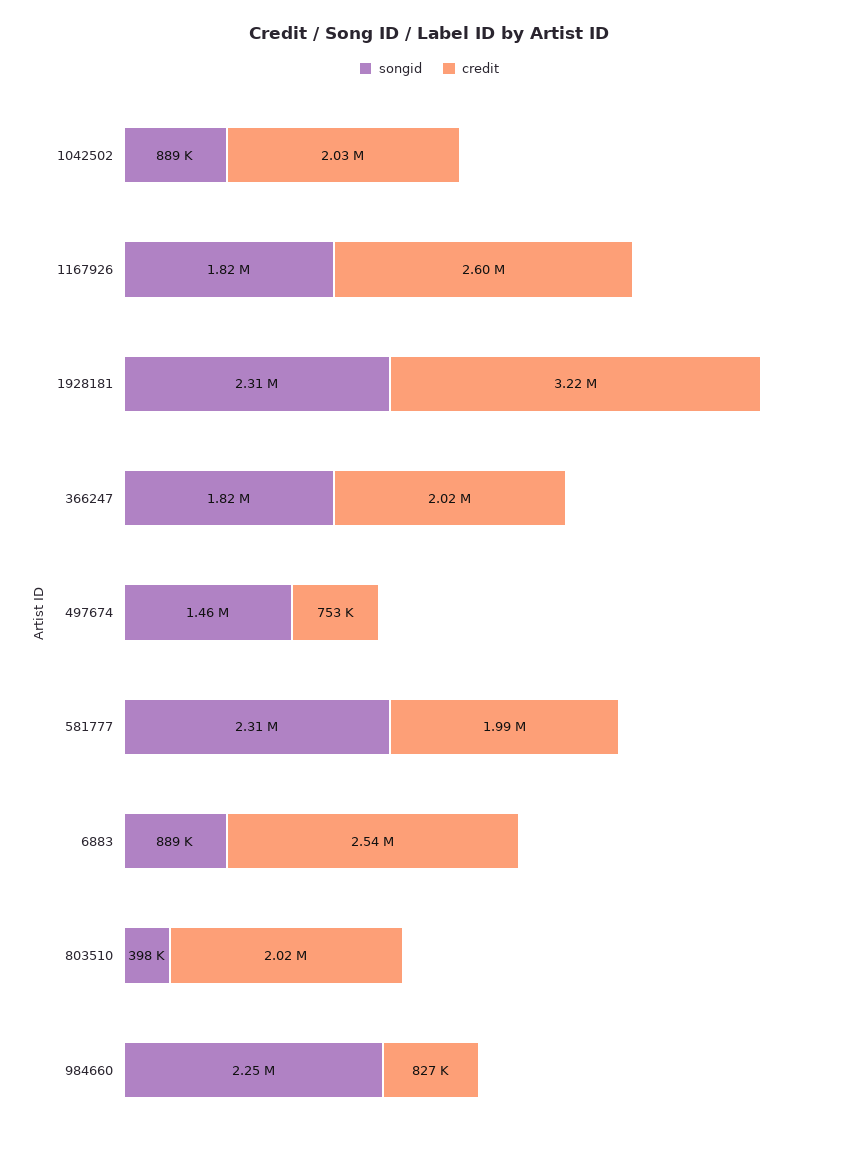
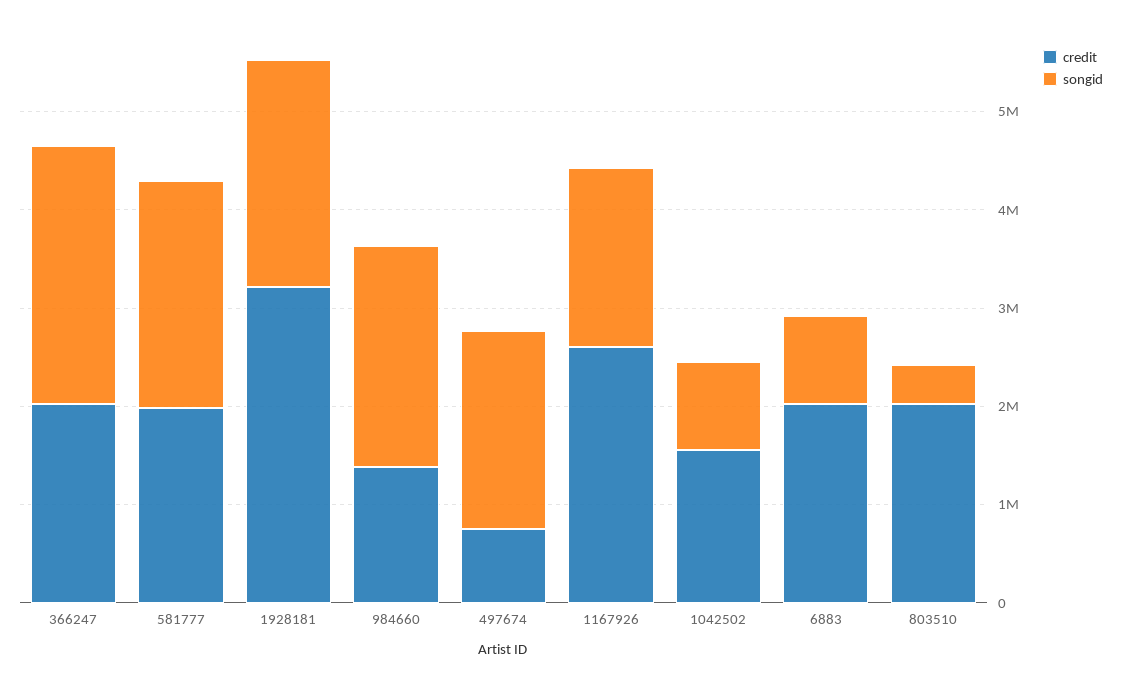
  {
    "songid": {
      "1042502": 889000,
      "1167926": 1820000,
      "1928181": 2310000,
-     "366247": 1820000,
+     "366247": 2600000,
-     "497674": 1460000,
+     "497674": 2000000,
      "581777": 2310000,
      "6883": 889000,
      "803510": 398000,
      "984660": 2250000
    },
    "credit": {
-     "1042502": 2030000,
+     "1042502": 1600000,
      "1167926": 2600000,
      "1928181": 3220000,
      "366247": 2020000,
      "497674": 753000,
      "581777": 1990000,
-     "6883": 2540000,
+     "6883": 2000000,
      "803510": 2020000,
-     "984660": 827000
+     "984660": 1400000
    }
  }

